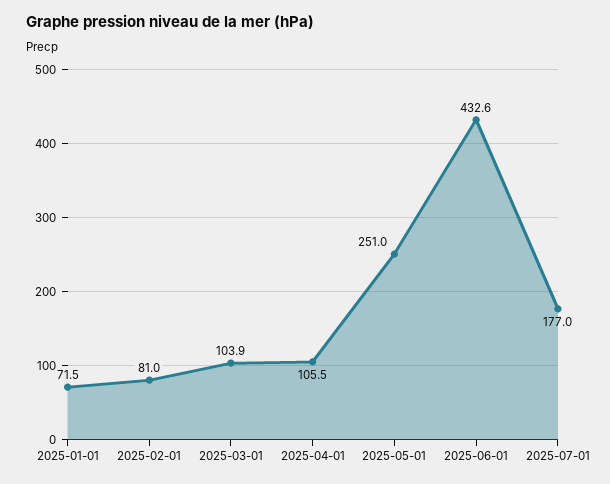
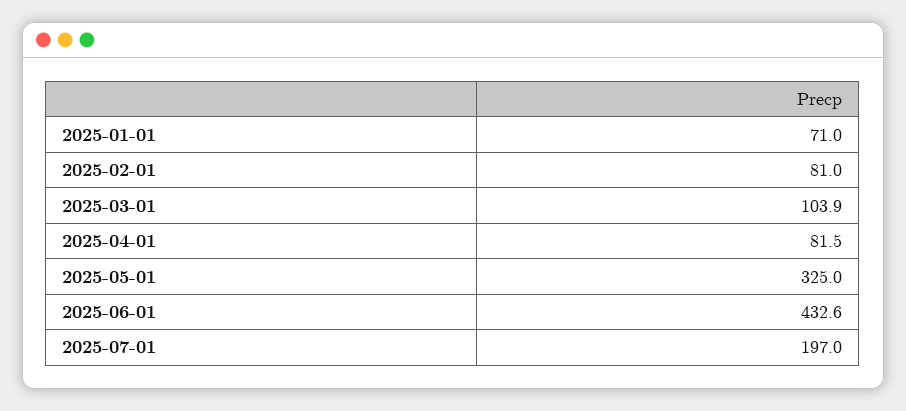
  {
-   "2025-01-01": 71.5,
+   "2025-01-01": 71,
    "2025-02-01": 81,
    "2025-03-01": 103.9,
-   "2025-04-01": 105.5,
+   "2025-04-01": 81.5,
-   "2025-05-01": 251,
+   "2025-05-01": 325,
    "2025-06-01": 432.6,
-   "2025-07-01": 177
+   "2025-07-01": 197
  }

